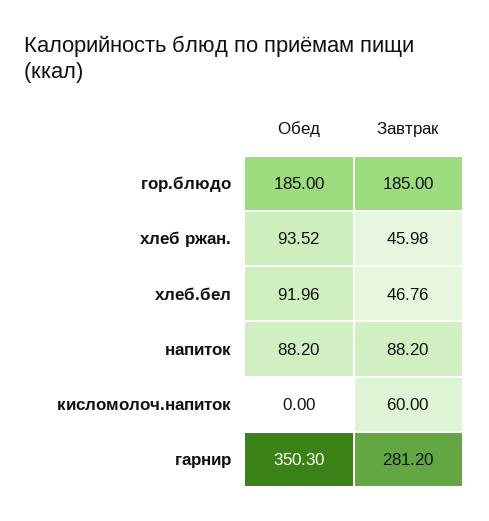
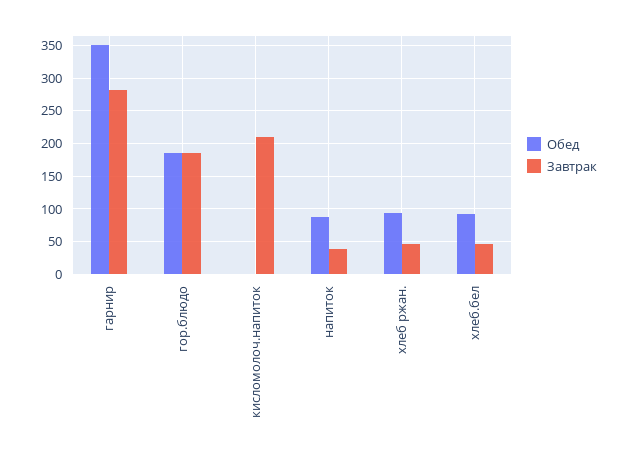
  {
    "Обед": {
      "гор.блюдо": 185,
      "хлеб ржан.": 93.52,
      "хлеб.бел": 91.96,
      "напиток": 88.2,
      "кисломолоч.напиток": 0,
      "гарнир": 350.3
    },
    "Завтрак": {
      "гор.блюдо": 185,
      "хлеб ржан.": 45.98,
      "хлеб.бел": 46.76,
-     "напиток": 88.2,
+     "напиток": 40,
-     "кисломолоч.напиток": 60,
+     "кисломолоч.напиток": 210,
      "гарнир": 281.2
    }
  }

